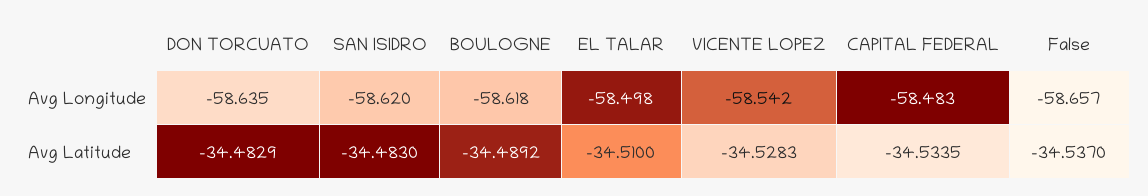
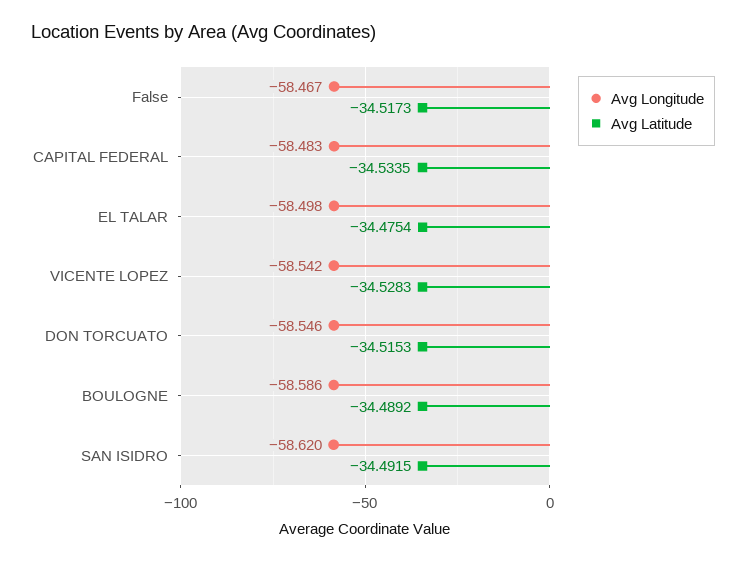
  {
    "Avg Longitude": {
-     "DON TORCUATO": -58.635,
+     "DON TORCUATO": -58.546,
      "SAN ISIDRO": -58.62,
-     "BOULOGNE": -58.618,
+     "BOULOGNE": -58.586,
      "EL TALAR": -58.498,
      "VICENTE LOPEZ": -58.542,
      "CAPITAL FEDERAL": -58.483,
-     "False": -58.657
+     "False": -58.467
    },
    "Avg Latitude": {
-     "DON TORCUATO": -34.4829,
+     "DON TORCUATO": -34.5153,
-     "SAN ISIDRO": -34.483,
+     "SAN ISIDRO": -34.4915,
      "BOULOGNE": -34.4892,
-     "EL TALAR": -34.51,
+     "EL TALAR": -34.4754,
      "VICENTE LOPEZ": -34.5283,
      "CAPITAL FEDERAL": -34.5335,
-     "False": -34.537
+     "False": -34.5173
    }
  }

